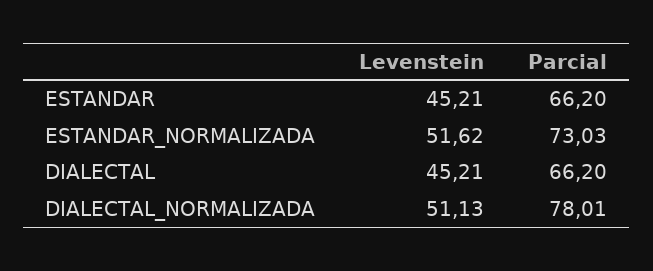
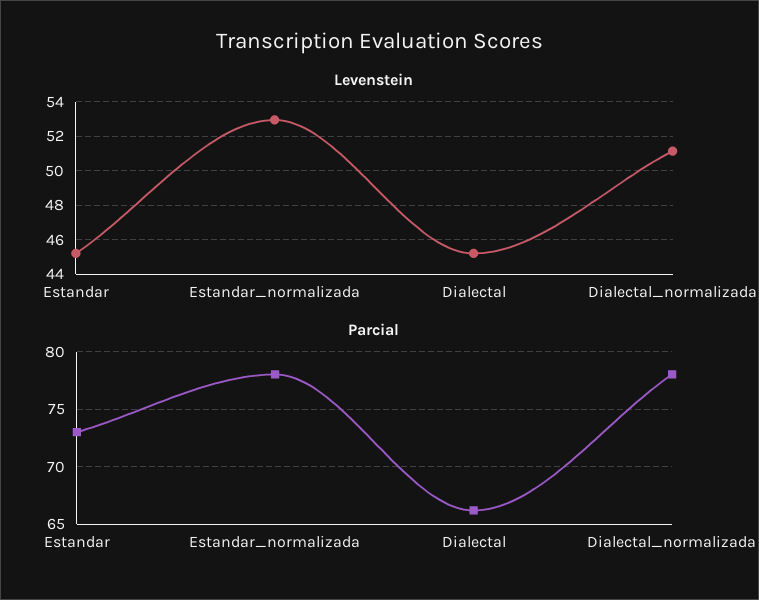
  {
    "Levenstein": {
      "ESTANDAR": 45.21,
-     "ESTANDAR_NORMALIZADA": 51.62,
+     "ESTANDAR_NORMALIZADA": 53,
      "DIALECTAL": 45.21,
      "DIALECTAL_NORMALIZADA": 51.13
    },
    "Parcial": {
-     "ESTANDAR": 66.2,
+     "ESTANDAR": 73,
-     "ESTANDAR_NORMALIZADA": 73.03,
+     "ESTANDAR_NORMALIZADA": 78,
      "DIALECTAL": 66.2,
      "DIALECTAL_NORMALIZADA": 78.01
    }
  }

